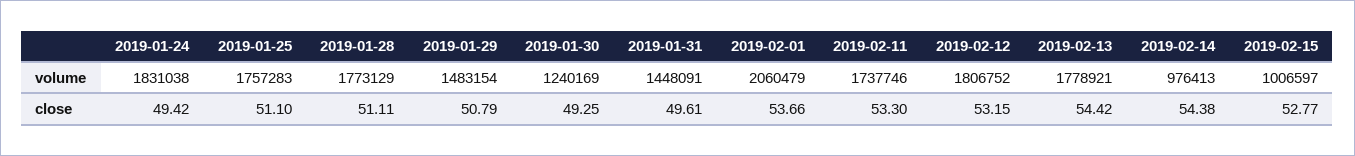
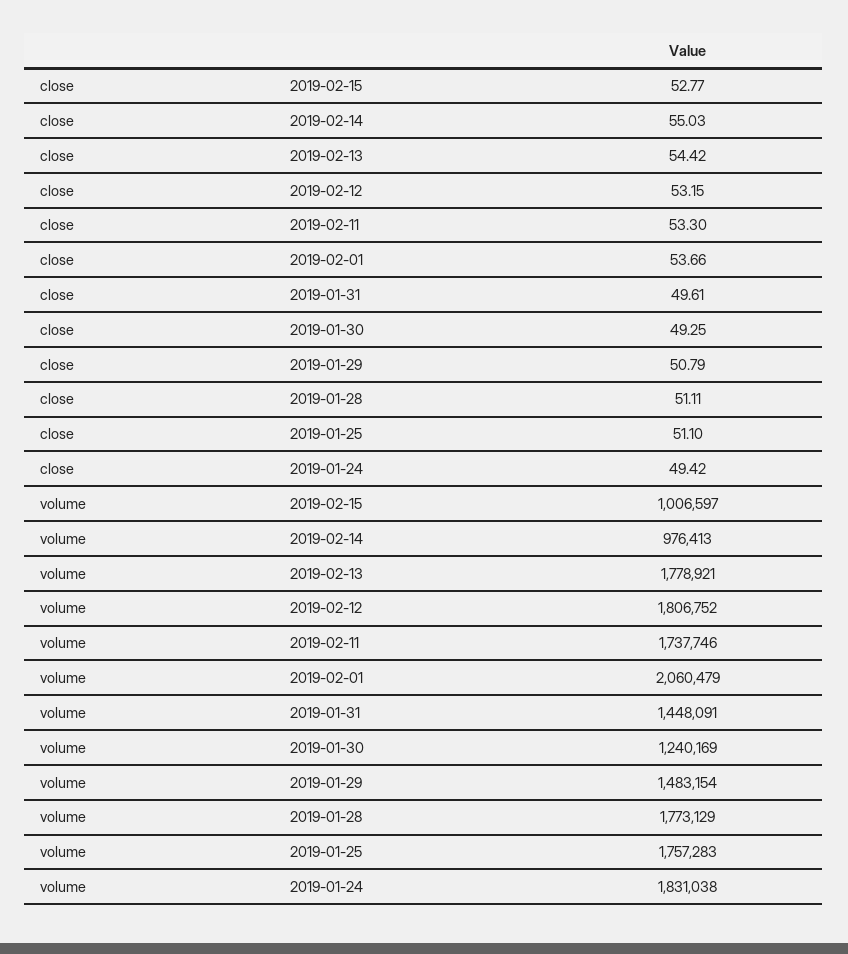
  {
    "2019-01-24": {
      "volume": 1831038,
      "close": 49.42
    },
    "2019-01-25": {
      "volume": 1757283,
      "close": 51.1
    },
    "2019-01-28": {
      "volume": 1773129,
      "close": 51.11
    },
    "2019-01-29": {
      "volume": 1483154,
      "close": 50.79
    },
    "2019-01-30": {
      "volume": 1240169,
      "close": 49.25
    },
    "2019-01-31": {
      "volume": 1448091,
      "close": 49.61
    },
    "2019-02-01": {
      "volume": 2060479,
      "close": 53.66
    },
    "2019-02-11": {
      "volume": 1737746,
      "close": 53.3
    },
    "2019-02-12": {
      "volume": 1806752,
      "close": 53.15
    },
    "2019-02-13": {
      "volume": 1778921,
      "close": 54.42
    },
    "2019-02-14": {
      "volume": 976413,
-     "close": 54.38
+     "close": 55.03
    },
    "2019-02-15": {
      "volume": 1006597,
      "close": 52.77
    }
  }

